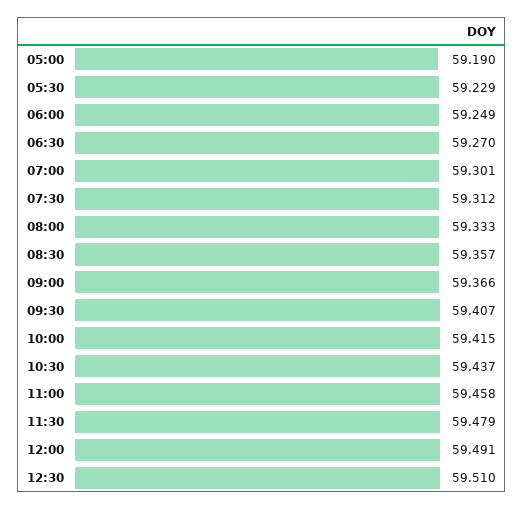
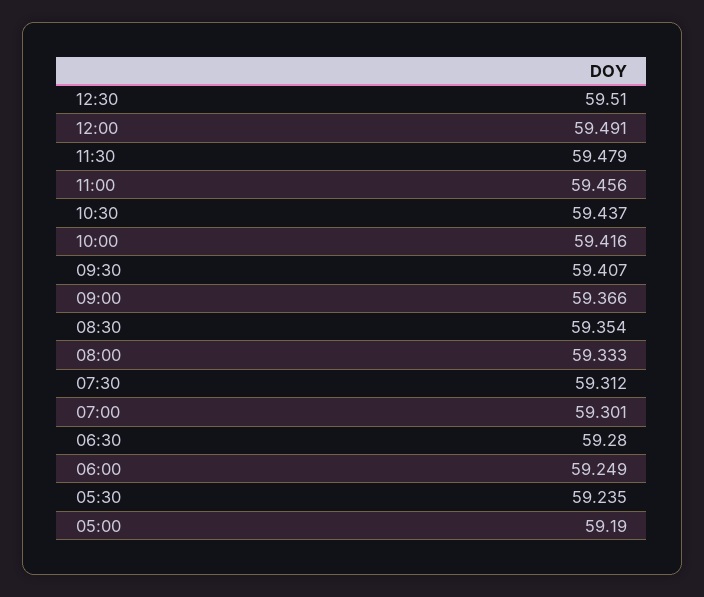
  {
    "05:00": 59.19,
-   "05:30": 59.229,
+   "05:30": 59.235,
    "06:00": 59.249,
-   "06:30": 59.27,
+   "06:30": 59.28,
    "07:00": 59.301,
    "07:30": 59.312,
    "08:00": 59.333,
-   "08:30": 59.357,
+   "08:30": 59.354,
    "09:00": 59.366,
    "09:30": 59.407,
-   "10:00": 59.415,
+   "10:00": 59.416,
    "10:30": 59.437,
-   "11:00": 59.458,
+   "11:00": 59.456,
    "11:30": 59.479,
    "12:00": 59.491,
    "12:30": 59.51
  }

